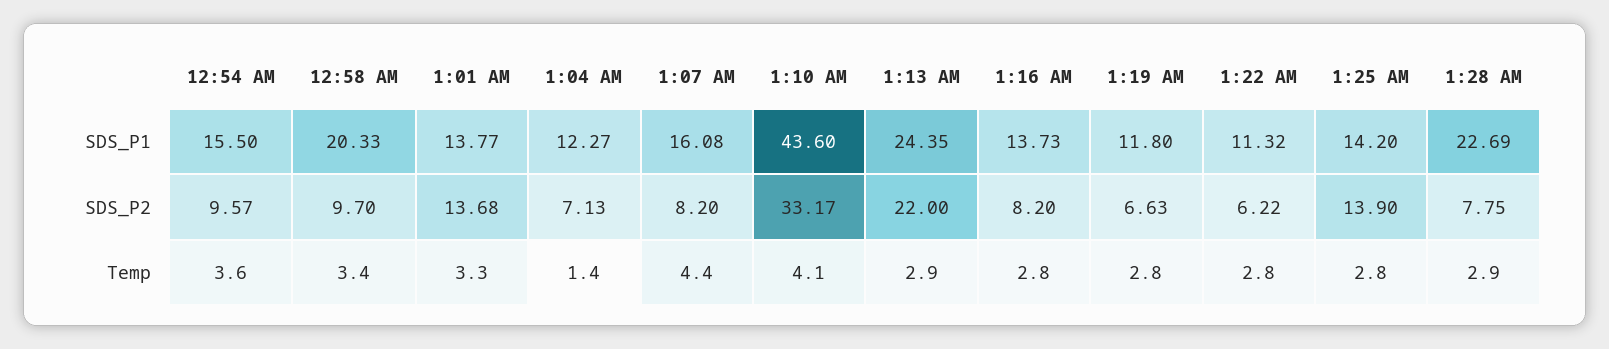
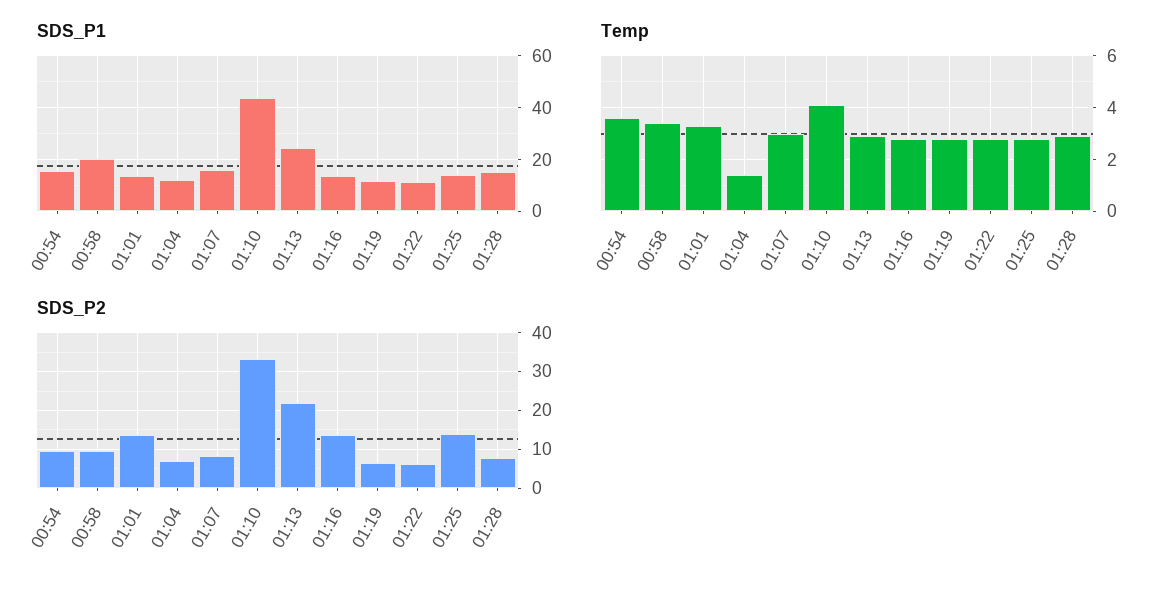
  {
    "SDS_P1": {
      "12:54 AM": 15.5,
      "12:58 AM": 20.33,
      "1:01 AM": 13.77,
      "1:04 AM": 12.27,
      "1:07 AM": 16.08,
      "1:10 AM": 43.6,
      "1:13 AM": 24.35,
      "1:16 AM": 13.73,
      "1:19 AM": 11.8,
      "1:22 AM": 11.32,
      "1:25 AM": 14.2,
-     "1:28 AM": 22.69
+     "1:28 AM": 15
    },
    "SDS_P2": {
      "12:54 AM": 9.57,
      "12:58 AM": 9.7,
      "1:01 AM": 13.68,
      "1:04 AM": 7.13,
      "1:07 AM": 8.2,
      "1:10 AM": 33.17,
      "1:13 AM": 22,
-     "1:16 AM": 8.2,
+     "1:16 AM": 14,
      "1:19 AM": 6.63,
      "1:22 AM": 6.22,
      "1:25 AM": 13.9,
      "1:28 AM": 7.75
    },
    "Temp": {
      "12:54 AM": 3.6,
      "12:58 AM": 3.4,
      "1:01 AM": 3.3,
      "1:04 AM": 1.4,
-     "1:07 AM": 4.4,
+     "1:07 AM": 3,
      "1:10 AM": 4.1,
      "1:13 AM": 2.9,
      "1:16 AM": 2.8,
      "1:19 AM": 2.8,
      "1:22 AM": 2.8,
      "1:25 AM": 2.8,
      "1:28 AM": 2.9
    }
  }

